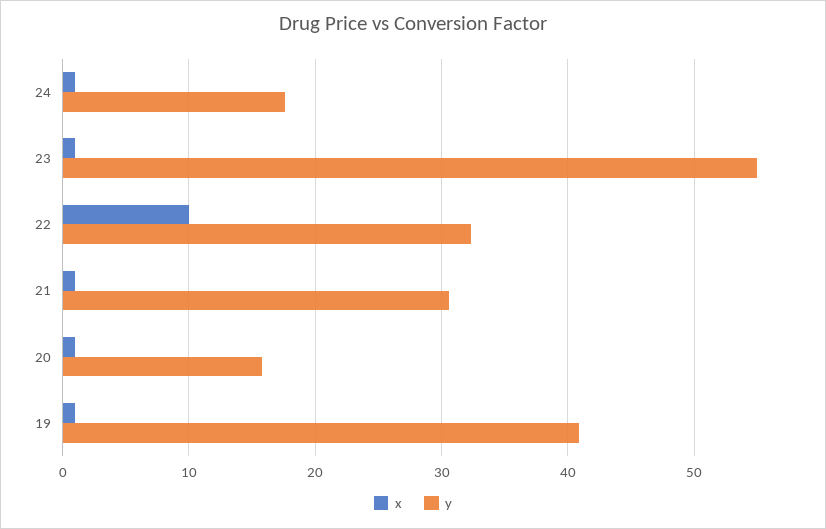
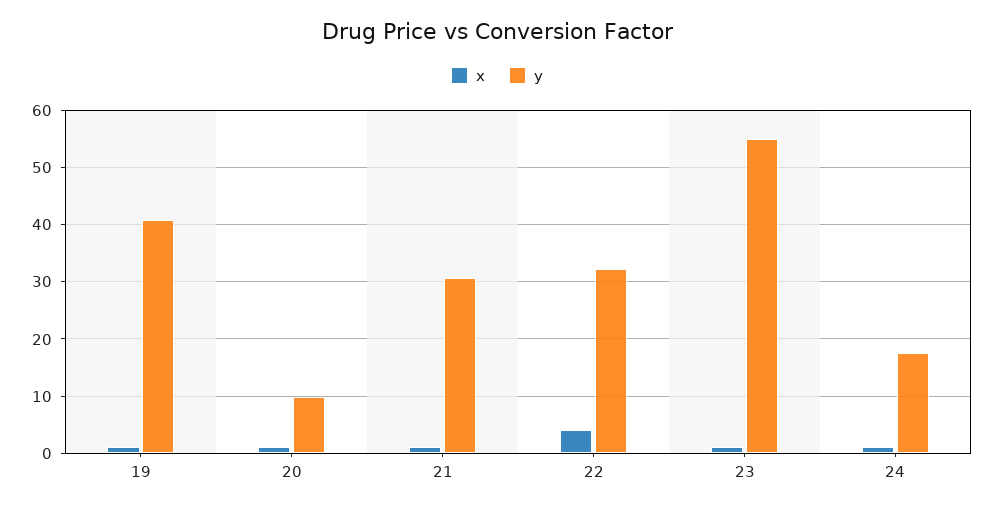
  {
    "x": {
      "24": 1,
      "23": 1,
-     "22": 10,
+     "22": 4,
      "21": 1,
      "20": 1,
      "19": 1
    },
    "y": {
      "24": 18,
      "23": 55,
      "22": 32,
      "21": 31,
-     "20": 16,
+     "20": 10,
      "19": 41
    }
  }

